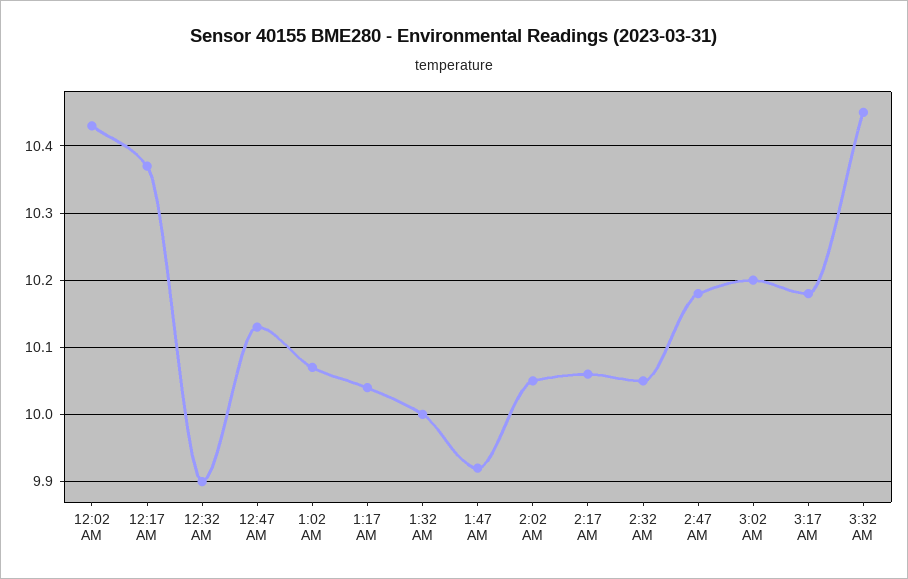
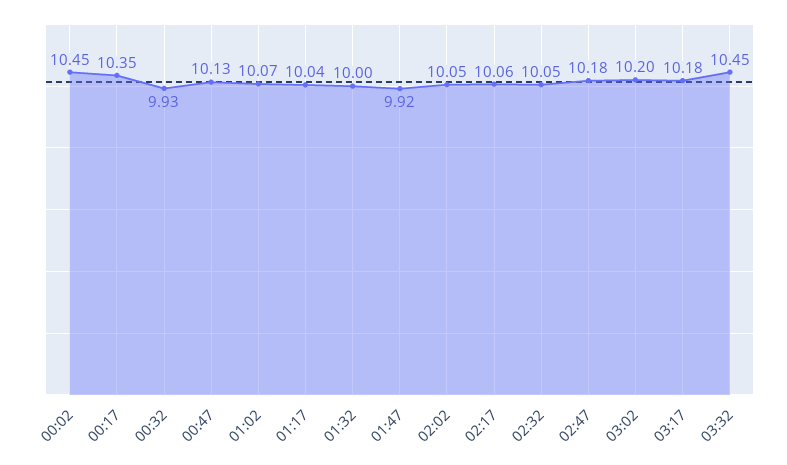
  {
-   "12:02 AM": 10.43,
+   "12:02 AM": 10.45,
-   "12:17 AM": 10.37,
+   "12:17 AM": 10.35,
-   "12:32 AM": 9.9,
+   "12:32 AM": 9.93,
    "12:47 AM": 10.13,
    "1:02 AM": 10.07,
    "1:17 AM": 10.04,
    "1:32 AM": 10,
    "1:47 AM": 9.92,
    "2:02 AM": 10.05,
    "2:17 AM": 10.06,
    "2:32 AM": 10.05,
    "2:47 AM": 10.18,
    "3:02 AM": 10.2,
    "3:17 AM": 10.18,
    "3:32 AM": 10.45
  }

